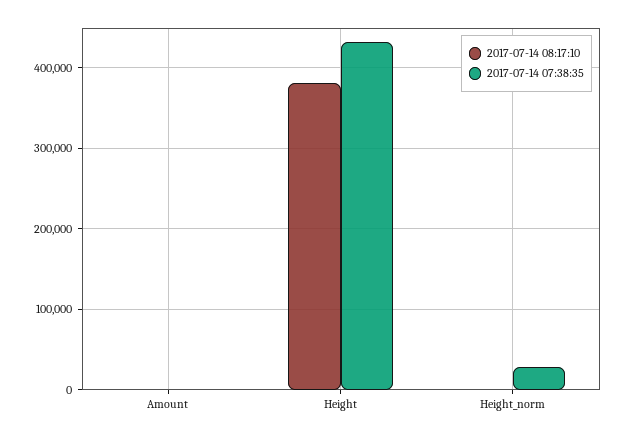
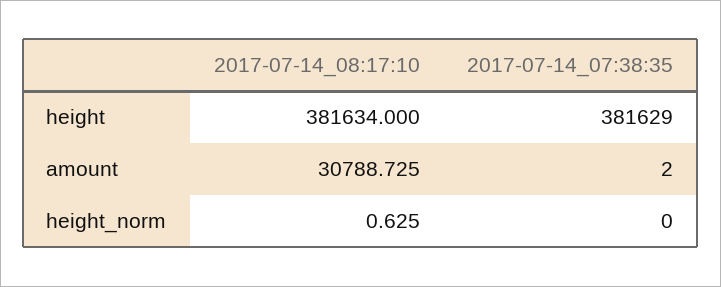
  {
    "2017-07-14 08:17:10": {
-     "Amount": 0,
+     "Amount": 30788.725,
      "Height": 381634,
      "Height_norm": 0.625
    },
    "2017-07-14 07:38:35": {
      "Amount": 2,
-     "Height": 430000,
+     "Height": 381629,
-     "Height_norm": 30000
+     "Height_norm": 0
    }
  }

